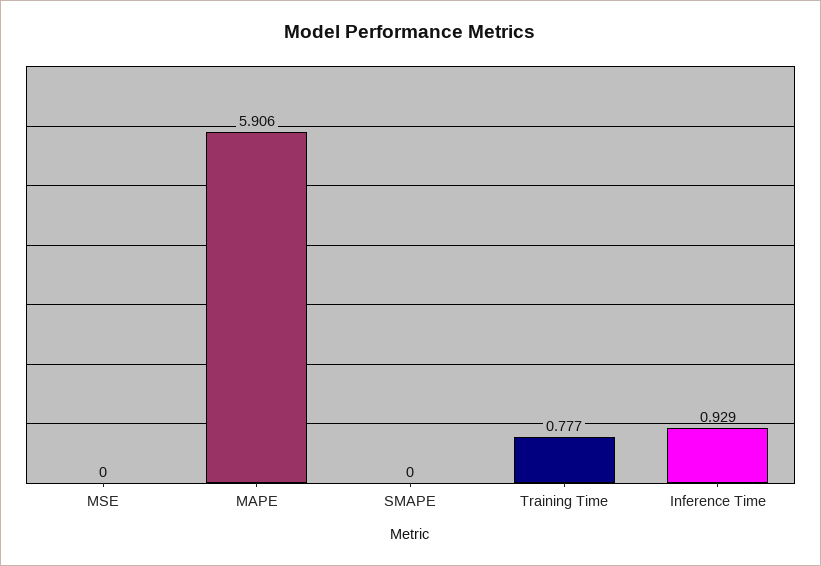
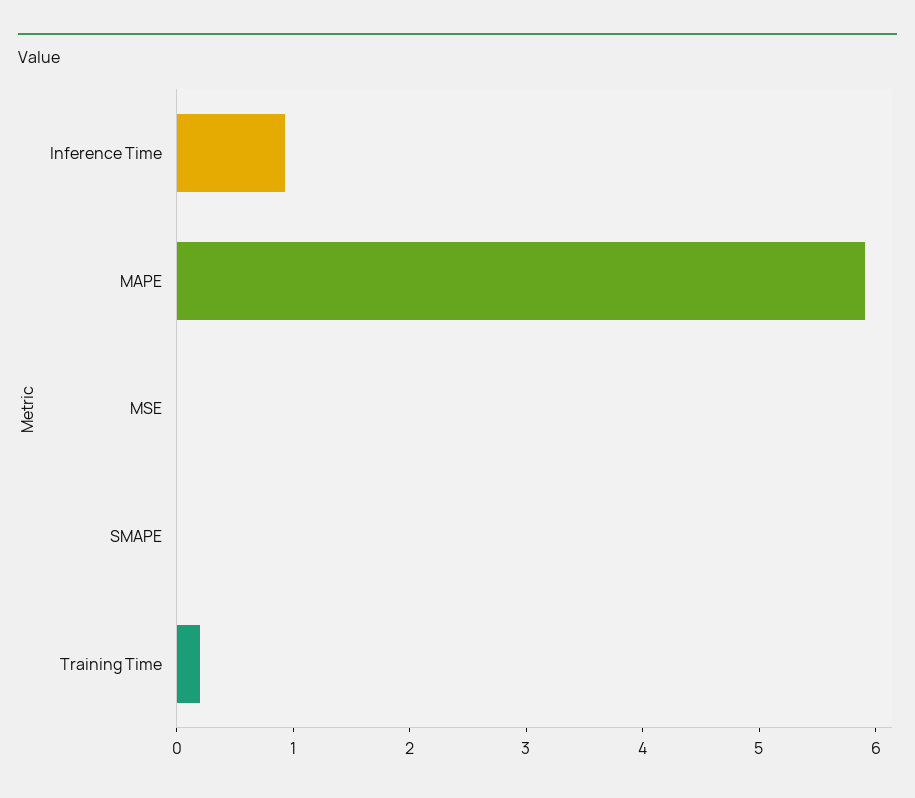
  {
    "MSE": 0,
    "MAPE": 5.906,
    "SMAPE": 0,
-   "Training Time": 0.777,
+   "Training Time": 0.2,
    "Inference Time": 0.929
  }

